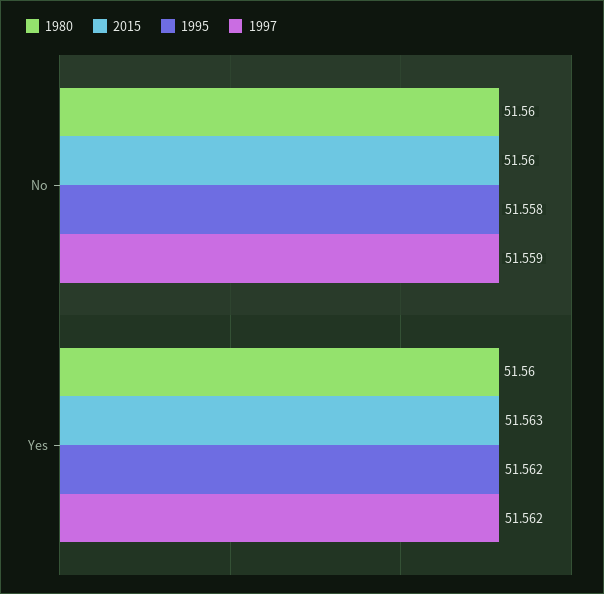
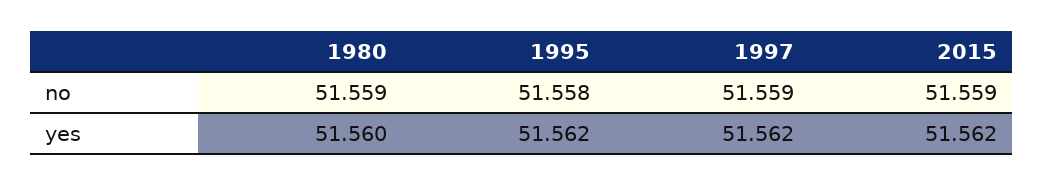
  {
    "1980": {
-     "No": 51.56,
+     "No": 51.559,
      "Yes": 51.56
    },
    "2015": {
-     "No": 51.56,
+     "No": 51.559,
-     "Yes": 51.563
+     "Yes": 51.562
    },
    "1995": {
      "No": 51.558,
      "Yes": 51.562
    },
    "1997": {
      "No": 51.559,
      "Yes": 51.562
    }
  }

